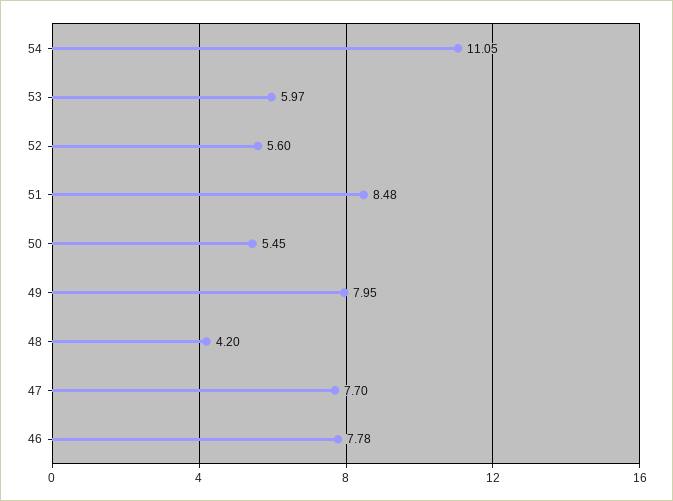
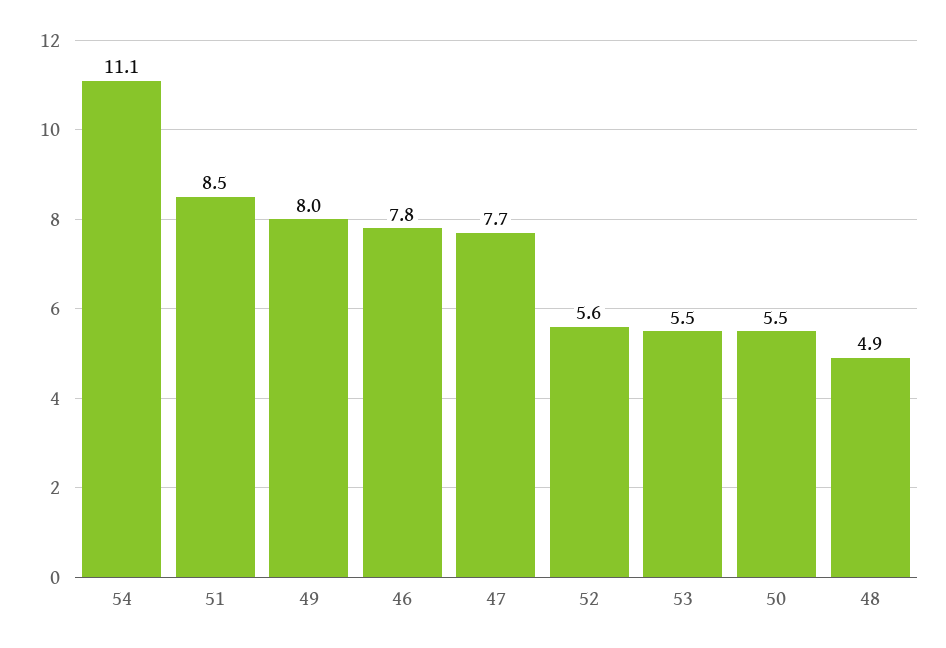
  {
    "54": 11.05,
-   "53": 5.97,
+   "53": 5.5,
    "52": 5.6,
    "51": 8.48,
    "50": 5.45,
    "49": 7.95,
-   "48": 4.2,
+   "48": 4.9,
    "47": 7.7,
    "46": 7.78
  }

